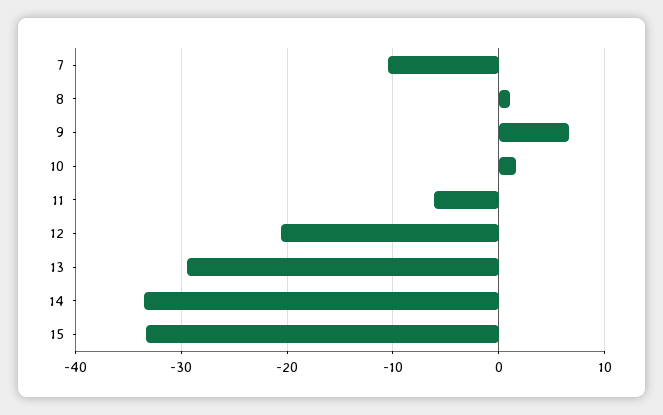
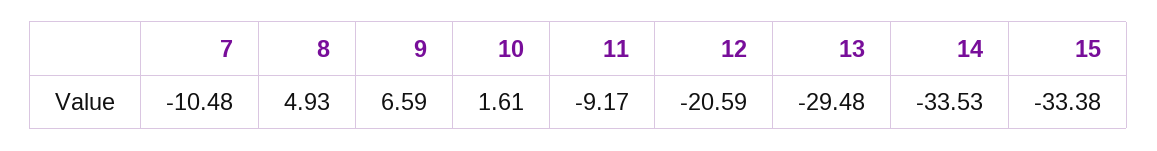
  {
    "7": -10.48,
-   "8": 1,
+   "8": 4.93,
    "9": 6.59,
    "10": 1.61,
-   "11": -6,
+   "11": -9.17,
    "12": -20.59,
    "13": -29.48,
    "14": -33.53,
    "15": -33.38
  }

